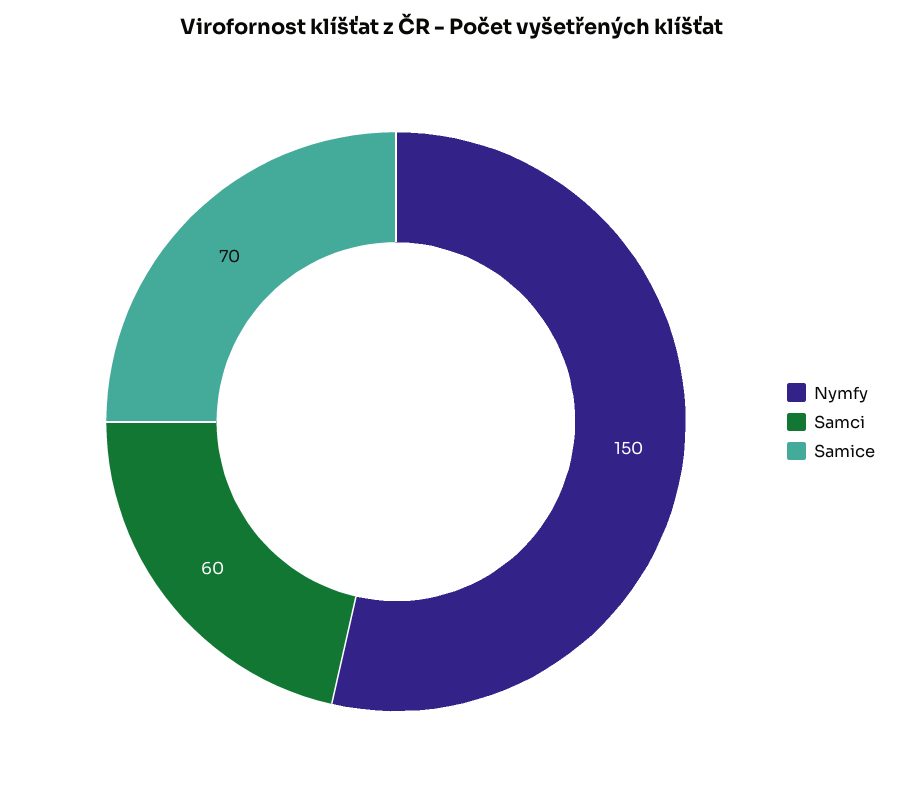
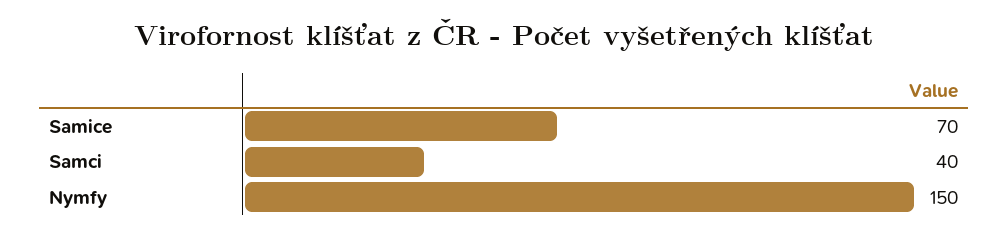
  {
    "Nymfy": 150,
-   "Samci": 60,
+   "Samci": 40,
    "Samice": 70
  }

